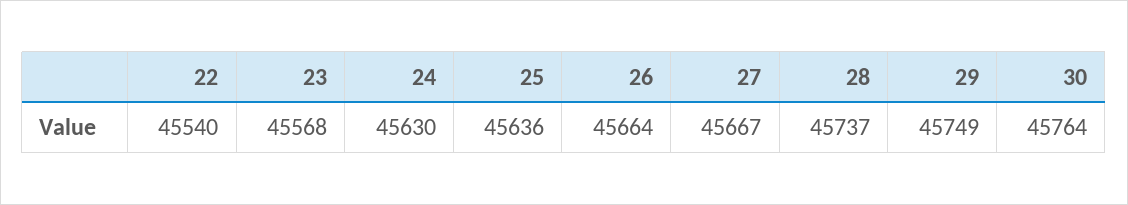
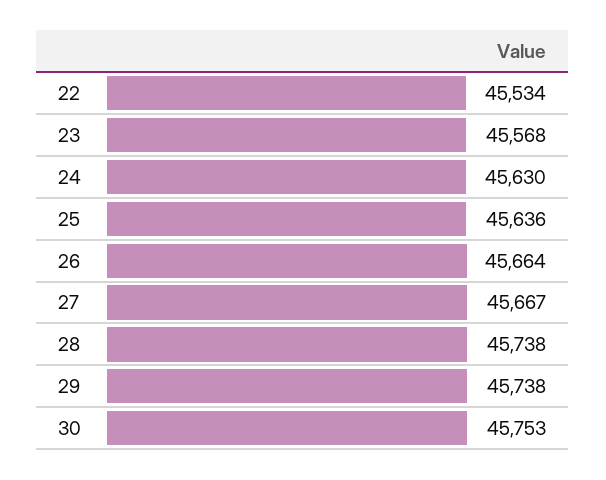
  {
-   "22": 45540,
+   "22": 45534,
    "23": 45568,
    "24": 45630,
    "25": 45636,
    "26": 45664,
    "27": 45667,
-   "28": 45737,
+   "28": 45738,
-   "29": 45749,
+   "29": 45738,
-   "30": 45764
+   "30": 45753
  }

